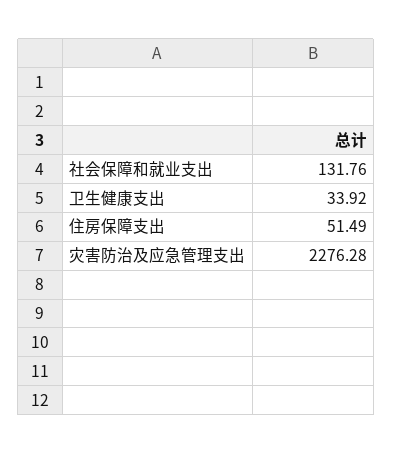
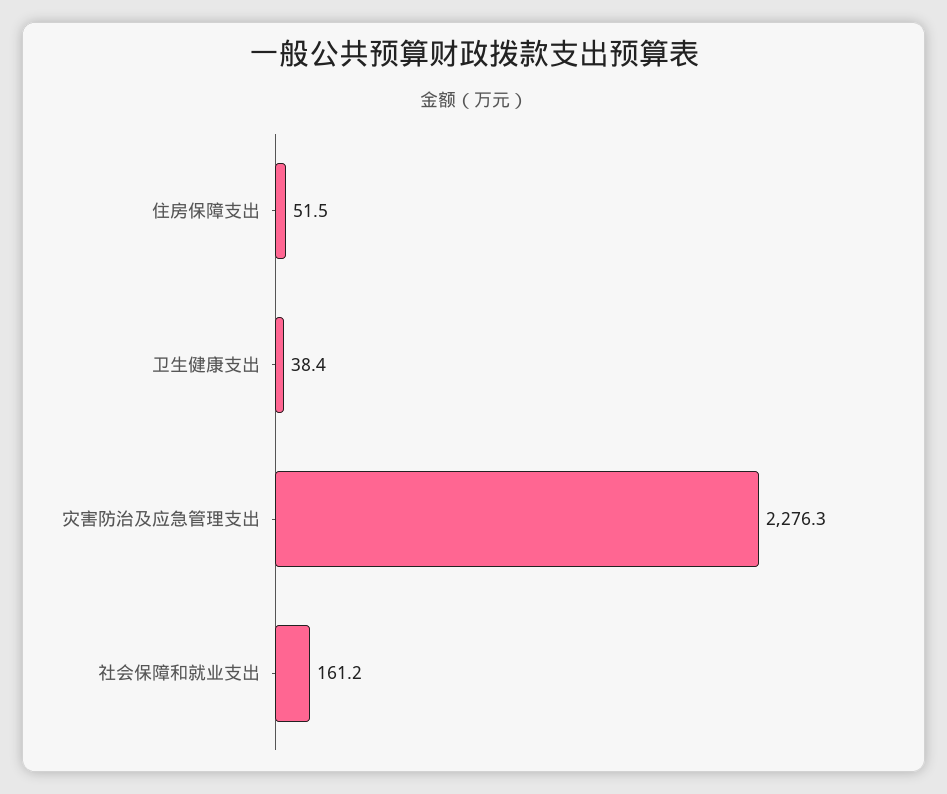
  {
-   "社会保障和就业支出": 131.76,
+   "社会保障和就业支出": 161.2,
-   "卫生健康支出": 33.92,
+   "卫生健康支出": 38.4,
    "住房保障支出": 51.49,
    "灾害防治及应急管理支出": 2276.28
  }

